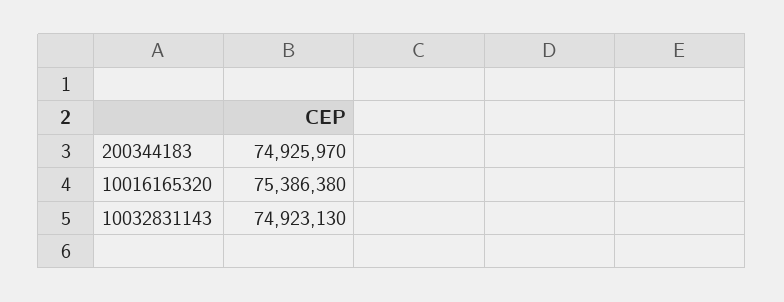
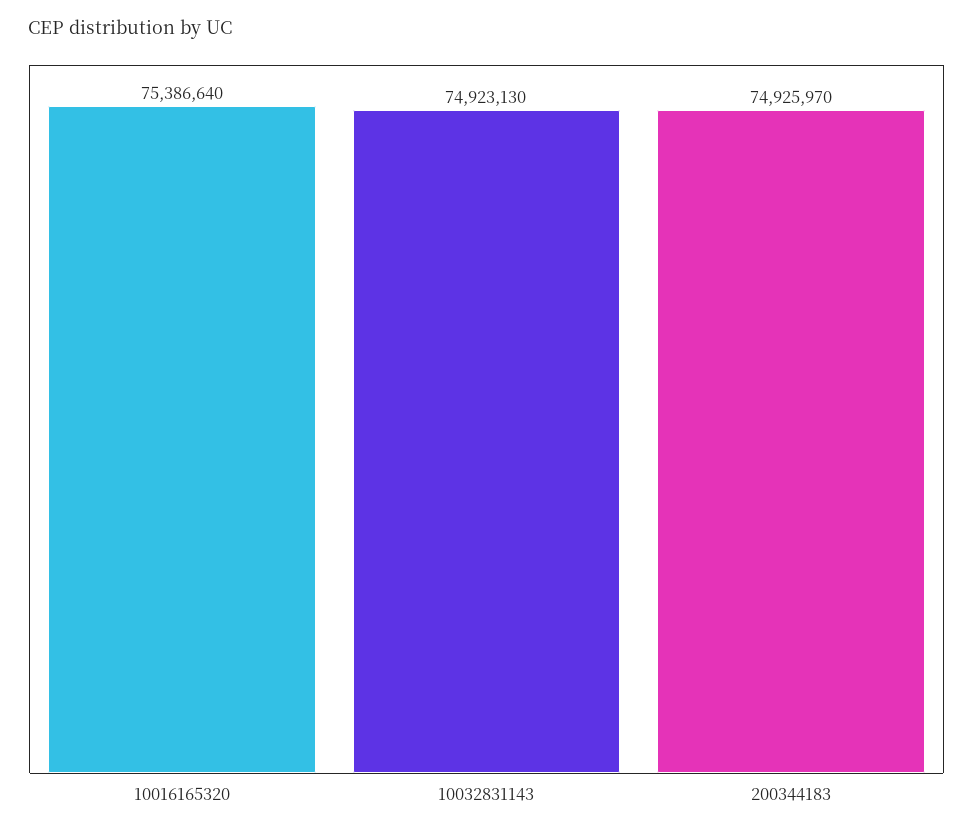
  {
    "200344183": 74925970,
-   "10016165320": 75386380,
+   "10016165320": 75386640,
    "10032831143": 74923130
  }

